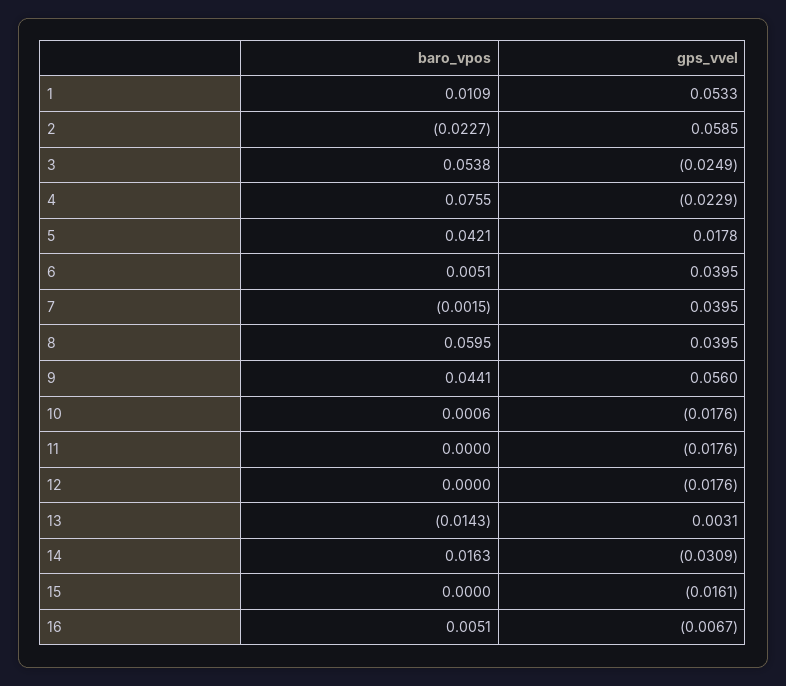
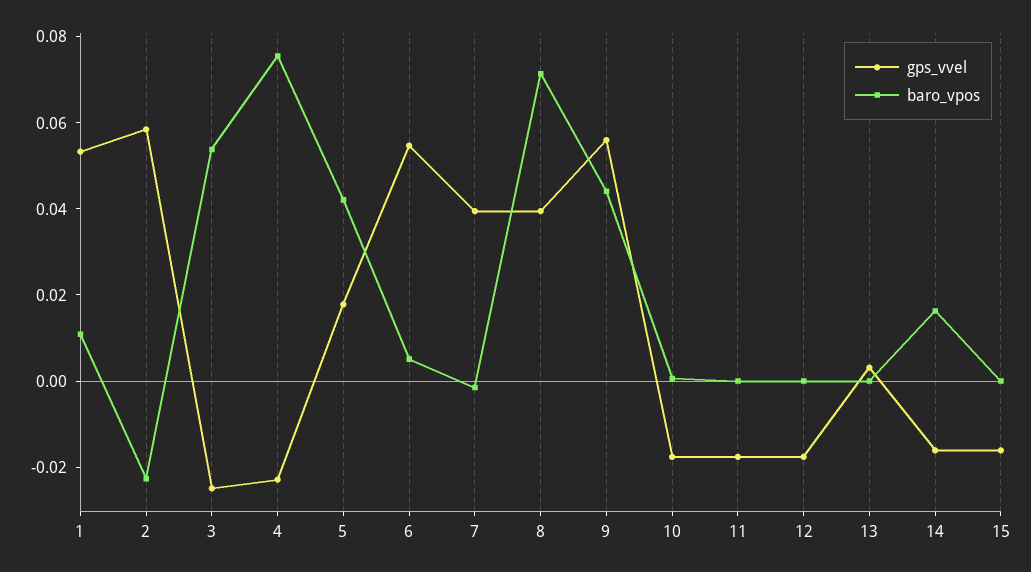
  {
    "baro_vpos": {
      "1": 0.0109,
      "2": -0.0227,
      "3": 0.0538,
      "4": 0.0755,
      "5": 0.0421,
      "6": 0.0051,
      "7": -0.0015,
-     "8": 0.0595,
+     "8": 0.07,
      "9": 0.0441,
      "10": 0.0006,
      "11": 0,
      "12": 0,
-     "13": -0.0143,
+     "13": 0,
      "14": 0.0163,
-     "15": 0,
+     "15": 0
-     "16": 0.0051
    },
    "gps_vvel": {
      "1": 0.0533,
      "2": 0.0585,
      "3": -0.0249,
      "4": -0.0229,
      "5": 0.0178,
-     "6": 0.0395,
+     "6": 0.055,
      "7": 0.0395,
      "8": 0.0395,
      "9": 0.056,
      "10": -0.0176,
      "11": -0.0176,
      "12": -0.0176,
      "13": 0.0031,
-     "14": -0.0309,
+     "14": -0.015,
-     "15": -0.0161,
+     "15": -0.0161
-     "16": -0.0067
    }
  }

